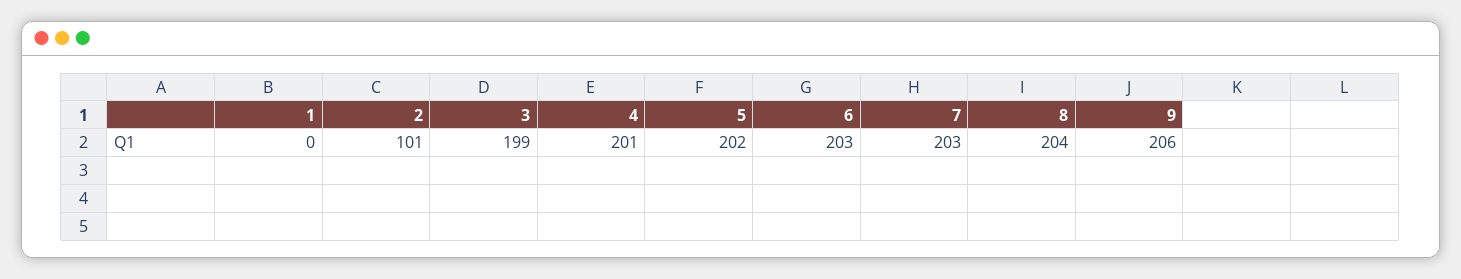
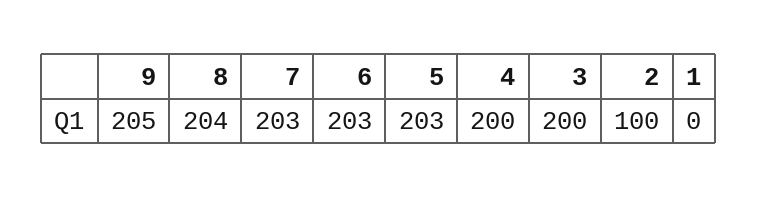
  {
    "1": 0,
-   "2": 101,
+   "2": 100,
-   "3": 199,
+   "3": 200,
-   "4": 201,
+   "4": 200,
-   "5": 202,
+   "5": 203,
    "6": 203,
    "7": 203,
    "8": 204,
-   "9": 206
+   "9": 205
  }

